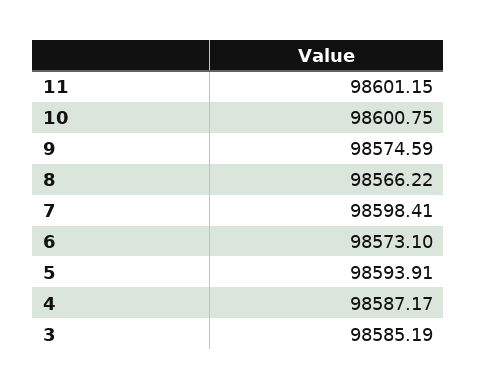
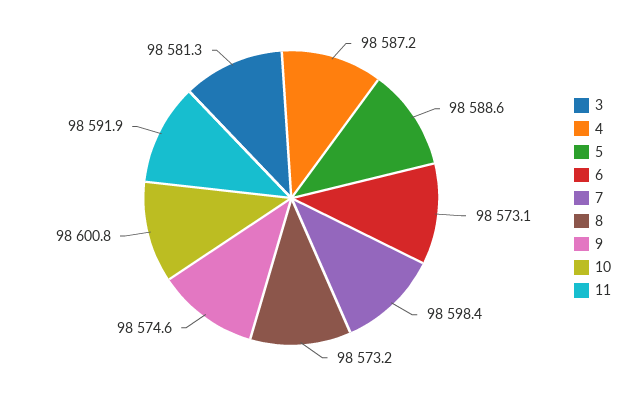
  {
-   "11": 98601.15,
+   "11": 98591.9,
    "10": 98600.75,
    "9": 98574.59,
-   "8": 98566.22,
+   "8": 98573.2,
    "7": 98598.41,
    "6": 98573.1,
-   "5": 98593.91,
+   "5": 98588.6,
    "4": 98587.17,
-   "3": 98585.19
+   "3": 98581.3
  }

